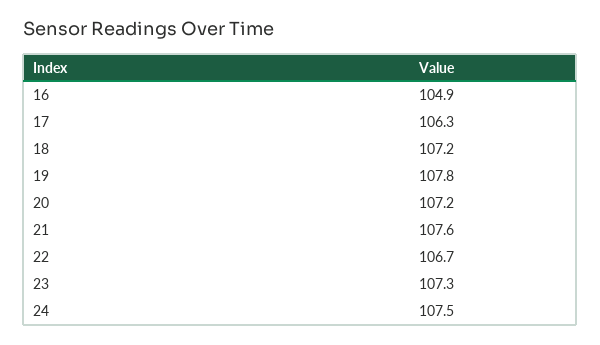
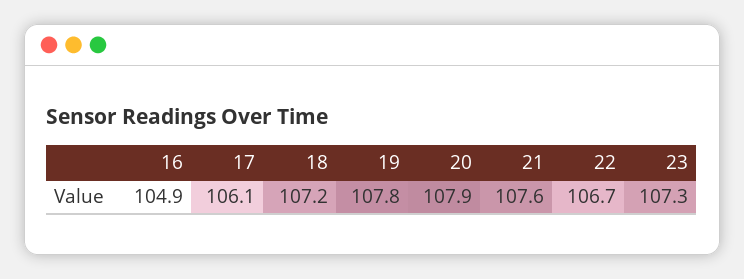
  {
    "16": 104.9,
-   "17": 106.3,
+   "17": 106.1,
    "18": 107.2,
    "19": 107.8,
-   "20": 107.2,
+   "20": 107.9,
    "21": 107.6,
    "22": 106.7,
-   "23": 107.3,
+   "23": 107.3
-   "24": 107.5
  }

